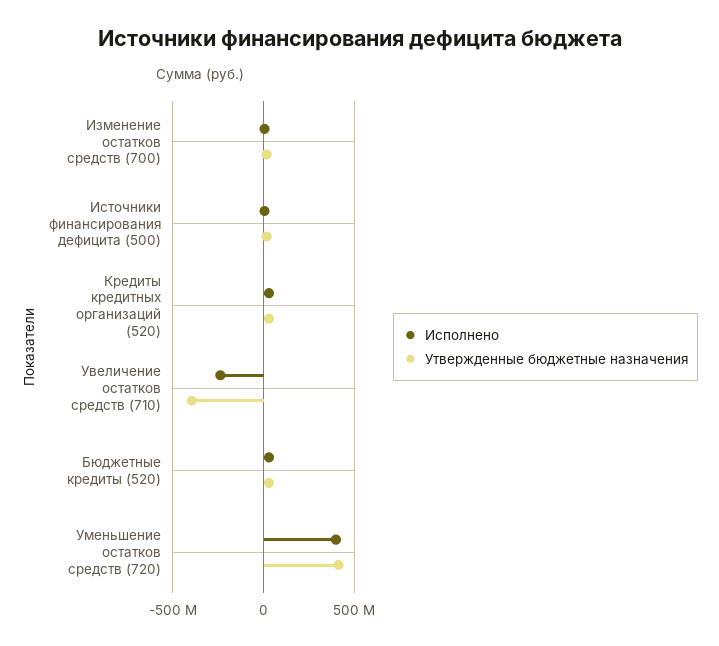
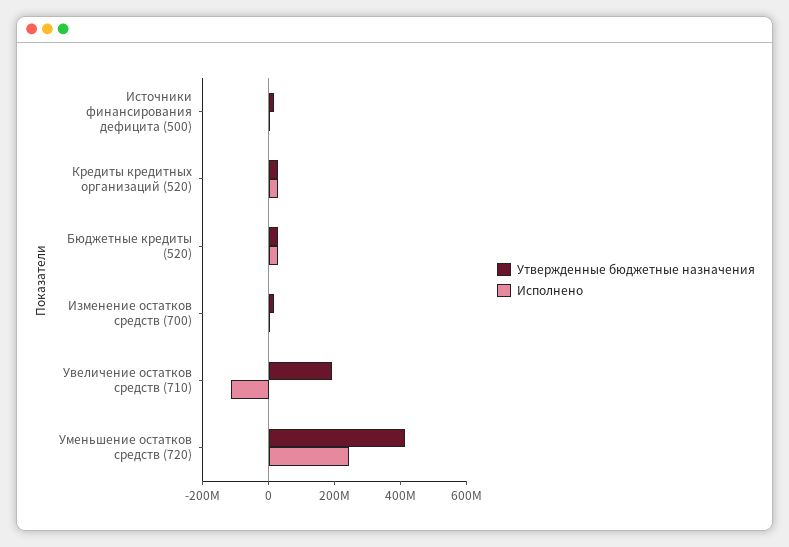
  {
    "Исполнено": {
      "Изменение остатков средств (700)": 0,
      "Источники финансирования дефицита (500)": 0,
      "Кредиты кредитных организаций (520)": 50000000,
-     "Увеличение остатков средств (710)": -250000000,
+     "Увеличение остатков средств (710)": -100000000,
      "Бюджетные кредиты (520)": 50000000,
-     "Уменьшение остатков средств (720)": 400000000
+     "Уменьшение остатков средств (720)": 250000000
    },
    "Утвержденные бюджетные назначения": {
      "Изменение остатков средств (700)": 0,
      "Источники финансирования дефицита (500)": 0,
      "Кредиты кредитных организаций (520)": 50000000,
-     "Увеличение остатков средств (710)": -400000000,
+     "Увеличение остатков средств (710)": 200000000,
      "Бюджетные кредиты (520)": 50000000,
      "Уменьшение остатков средств (720)": 400000000
    }
  }

